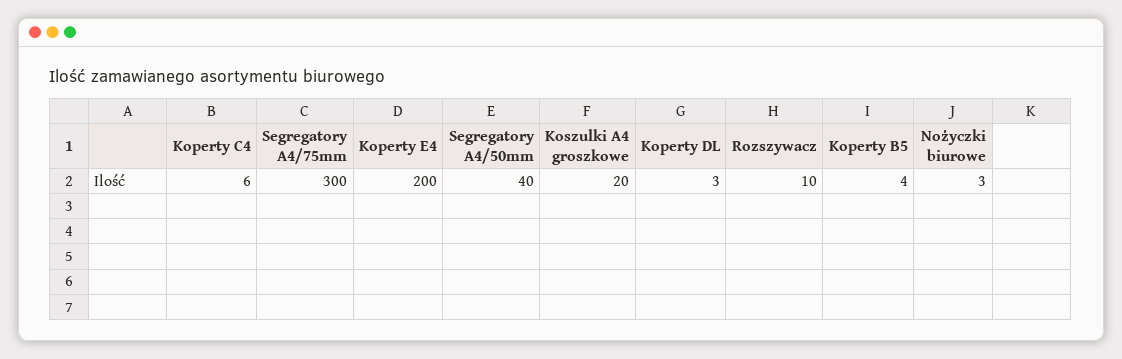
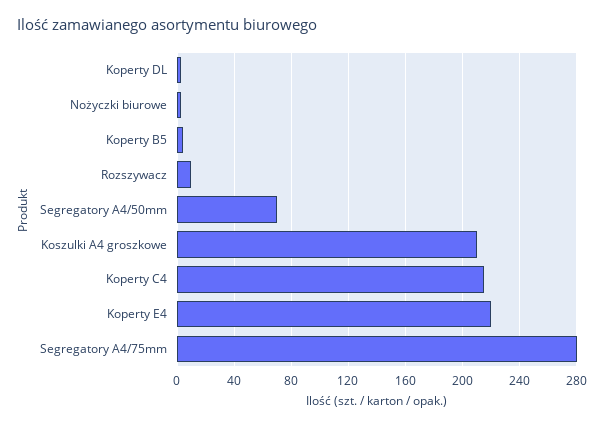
  {
-   "Koperty C4": 6,
+   "Koperty C4": 215,
-   "Segregatory A4/75mm": 300,
+   "Segregatory A4/75mm": 280,
-   "Koperty E4": 200,
+   "Koperty E4": 220,
-   "Segregatory A4/50mm": 40,
+   "Segregatory A4/50mm": 70,
-   "Koszulki A4 groszkowe": 20,
+   "Koszulki A4 groszkowe": 210,
    "Koperty DL": 3,
    "Rozszywacz": 10,
    "Koperty B5": 4,
    "Nożyczki biurowe": 3
  }

